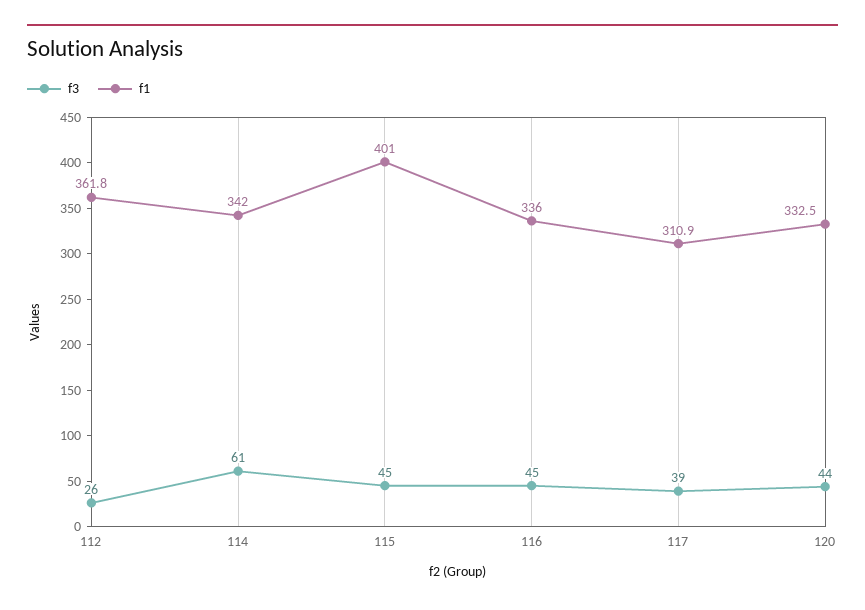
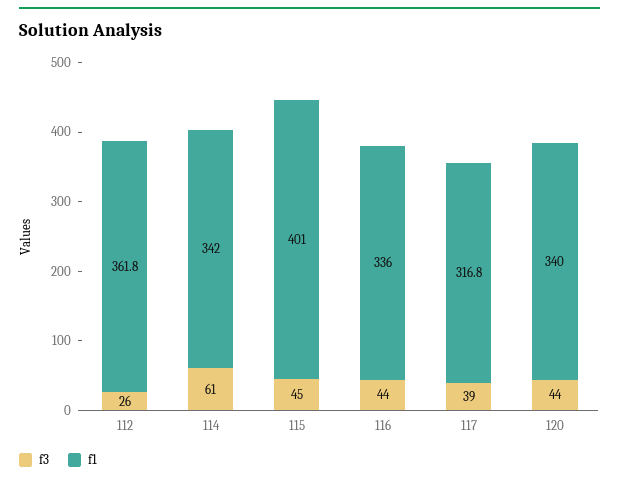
  {
    "f3": {
      "112": 26,
      "114": 61,
      "115": 45,
-     "116": 45,
+     "116": 44,
      "117": 39,
      "120": 44
    },
    "f1": {
      "112": 361.8,
      "114": 342,
      "115": 401,
      "116": 336,
-     "117": 310.9,
+     "117": 316.8,
-     "120": 332.5
+     "120": 340
    }
  }

